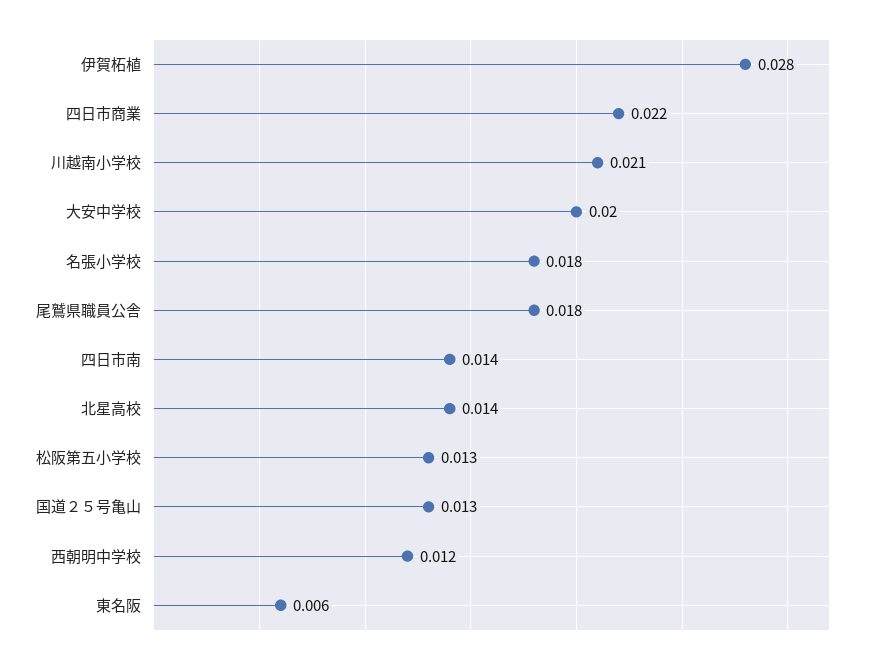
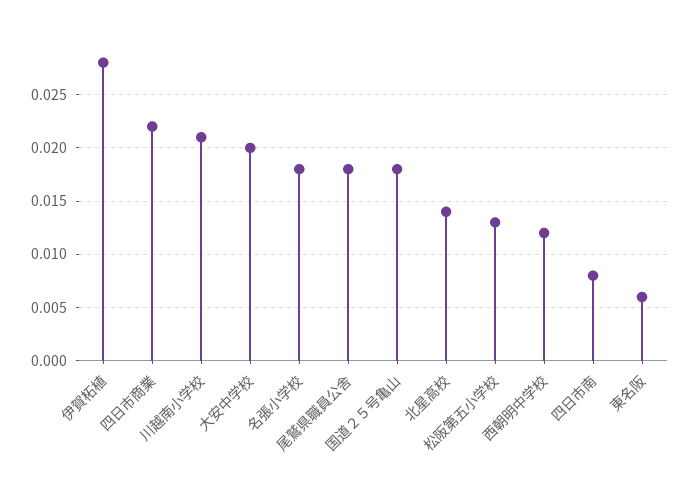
  {
    "伊賀柘植": 0.028,
    "四日市商業": 0.022,
    "川越南小学校": 0.021,
    "大安中学校": 0.02,
    "名張小学校": 0.018,
    "尾鷲県職員公舎": 0.018,
-   "四日市南": 0.014,
+   "四日市南": 0.008,
    "北星高校": 0.014,
    "松阪第五小学校": 0.013,
-   "国道２５号亀山": 0.013,
+   "国道２５号亀山": 0.018,
    "西朝明中学校": 0.012,
    "東名阪": 0.006
  }

